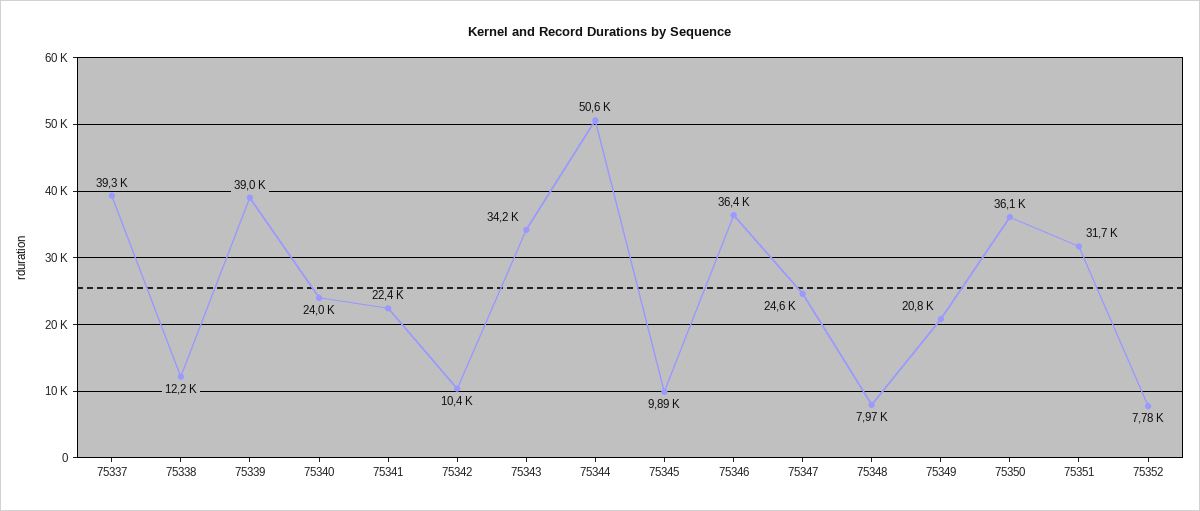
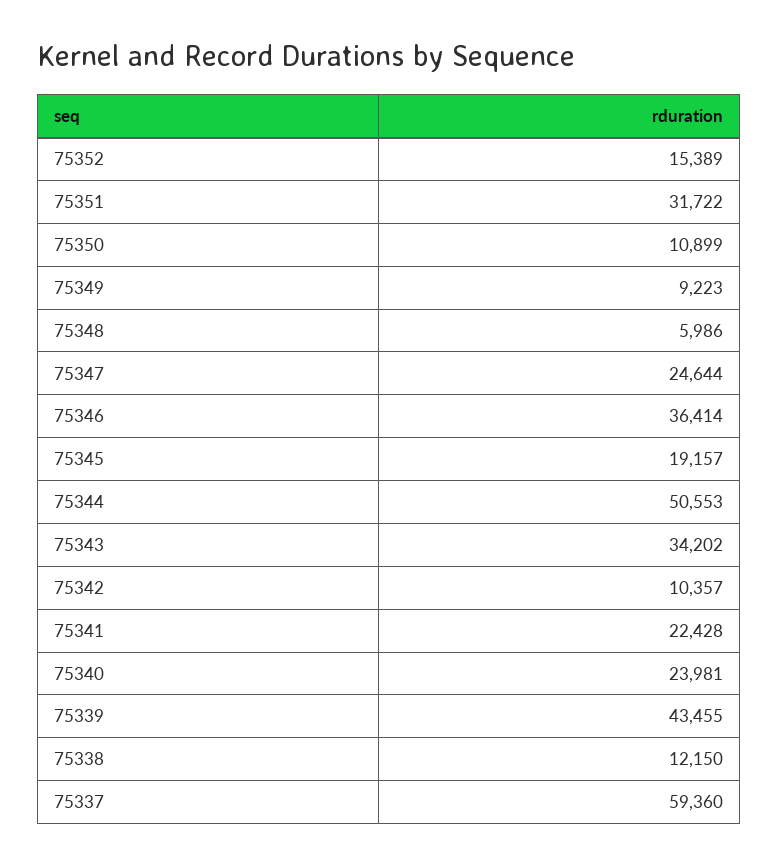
  {
-   "75337": 39300,
+   "75337": 59360,
    "75338": 12150,
-   "75339": 39000,
+   "75339": 43455,
    "75340": 23981,
    "75341": 22428,
    "75342": 10357,
    "75343": 34202,
    "75344": 50553,
-   "75345": 9890,
+   "75345": 19157,
    "75346": 36414,
    "75347": 24644,
-   "75348": 7970,
+   "75348": 5986,
-   "75349": 20800,
+   "75349": 9223,
-   "75350": 36100,
+   "75350": 10899,
    "75351": 31722,
-   "75352": 7780
+   "75352": 15389
  }

